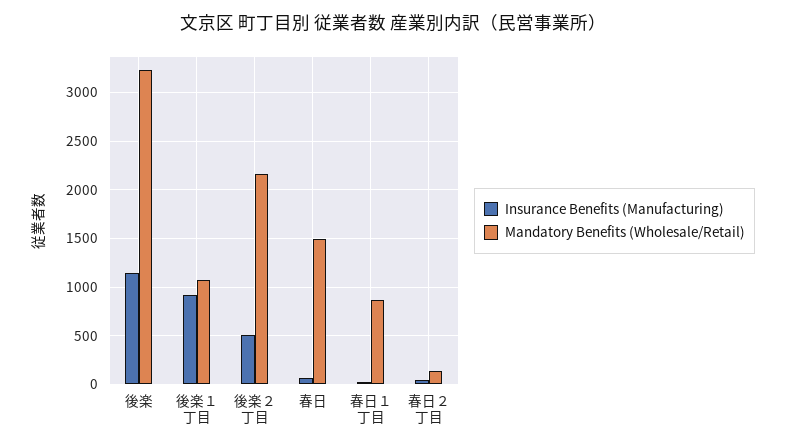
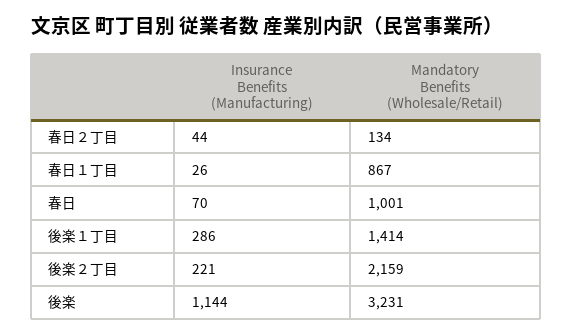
  {
    "Insurance Benefits (Manufacturing)": {
      "後楽": 1144,
-     "後楽１丁目": 900,
+     "後楽１丁目": 286,
-     "後楽２丁目": 500,
+     "後楽２丁目": 221,
      "春日": 70,
      "春日１丁目": 26,
      "春日２丁目": 44
    },
    "Mandatory Benefits (Wholesale/Retail)": {
      "後楽": 3231,
-     "後楽１丁目": 1100,
+     "後楽１丁目": 1414,
      "後楽２丁目": 2159,
-     "春日": 1500,
+     "春日": 1001,
      "春日１丁目": 867,
      "春日２丁目": 134
    }
  }

